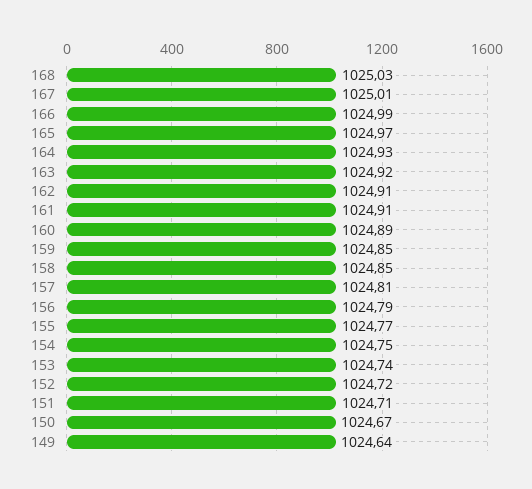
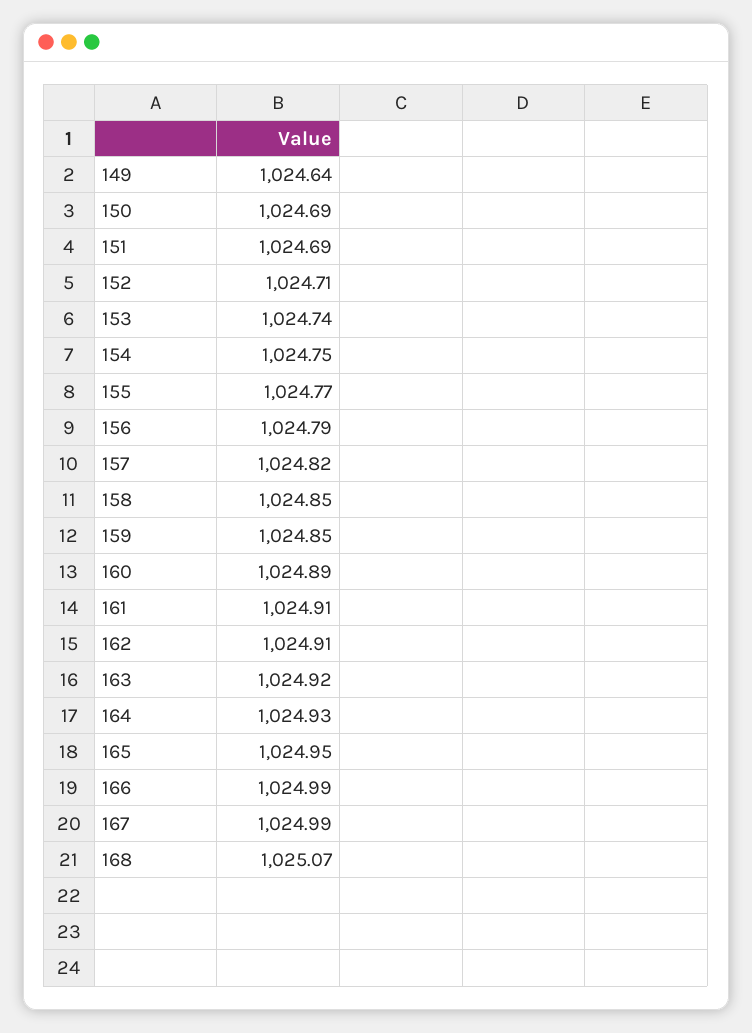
  {
-   "168": 1025.03,
+   "168": 1025.07,
-   "167": 1025.01,
+   "167": 1024.99,
    "166": 1024.99,
-   "165": 1024.97,
+   "165": 1024.95,
    "164": 1024.93,
    "163": 1024.92,
    "162": 1024.91,
    "161": 1024.91,
    "160": 1024.89,
    "159": 1024.85,
    "158": 1024.85,
-   "157": 1024.81,
+   "157": 1024.82,
    "156": 1024.79,
    "155": 1024.77,
    "154": 1024.75,
    "153": 1024.74,
-   "152": 1024.72,
+   "152": 1024.71,
-   "151": 1024.71,
+   "151": 1024.69,
-   "150": 1024.67,
+   "150": 1024.69,
    "149": 1024.64
  }

